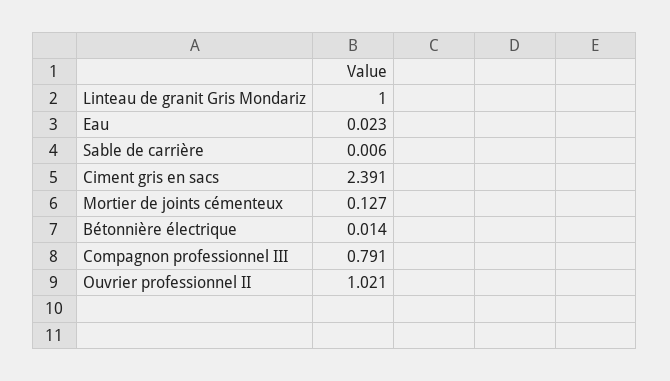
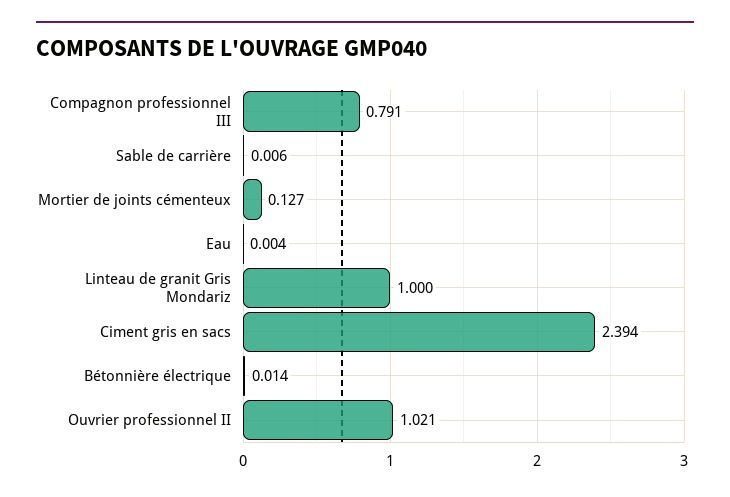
  {
    "Linteau de granit Gris Mondariz": 1,
-   "Eau": 0.023,
+   "Eau": 0.004,
    "Sable de carrière": 0.006,
-   "Ciment gris en sacs": 2.391,
+   "Ciment gris en sacs": 2.394,
    "Mortier de joints cémenteux": 0.127,
    "Bétonnière électrique": 0.014,
    "Compagnon professionnel III": 0.791,
    "Ouvrier professionnel II": 1.021
  }

